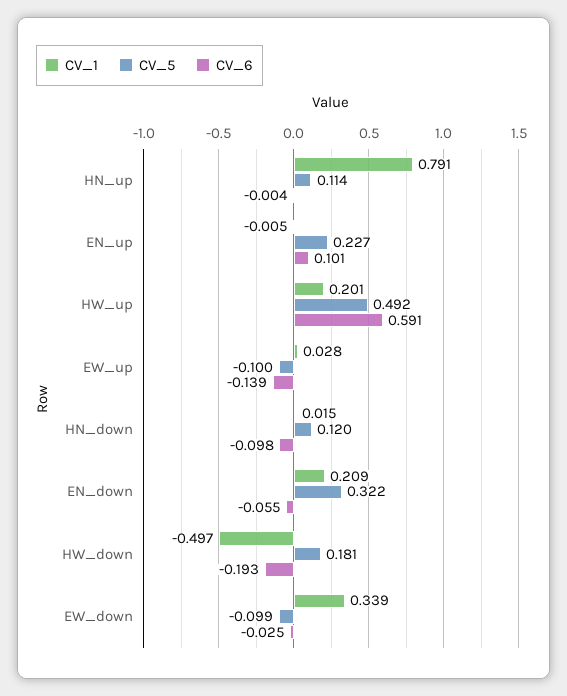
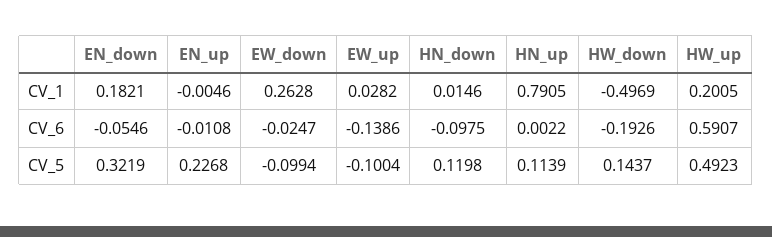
  {
    "CV_1": {
      "HN_up": 0.7905,
      "EN_up": -0.0046,
      "HW_up": 0.2005,
      "EW_up": 0.0282,
      "HN_down": 0.0146,
-     "EN_down": 0.209,
+     "EN_down": 0.1821,
      "HW_down": -0.4969,
-     "EW_down": 0.339
+     "EW_down": 0.2628
    },
    "CV_5": {
      "HN_up": 0.1139,
      "EN_up": 0.2268,
      "HW_up": 0.4923,
      "EW_up": -0.1004,
      "HN_down": 0.1198,
      "EN_down": 0.3219,
-     "HW_down": 0.181,
+     "HW_down": 0.1437,
      "EW_down": -0.0994
    },
    "CV_6": {
-     "HN_up": -0.004,
+     "HN_up": 0.0022,
-     "EN_up": 0.101,
+     "EN_up": -0.0108,
      "HW_up": 0.5907,
      "EW_up": -0.1386,
      "HN_down": -0.0975,
      "EN_down": -0.0546,
      "HW_down": -0.1926,
      "EW_down": -0.0247
    }
  }

